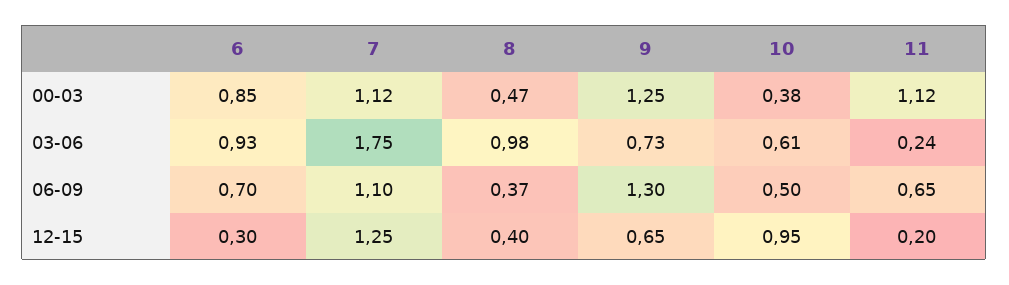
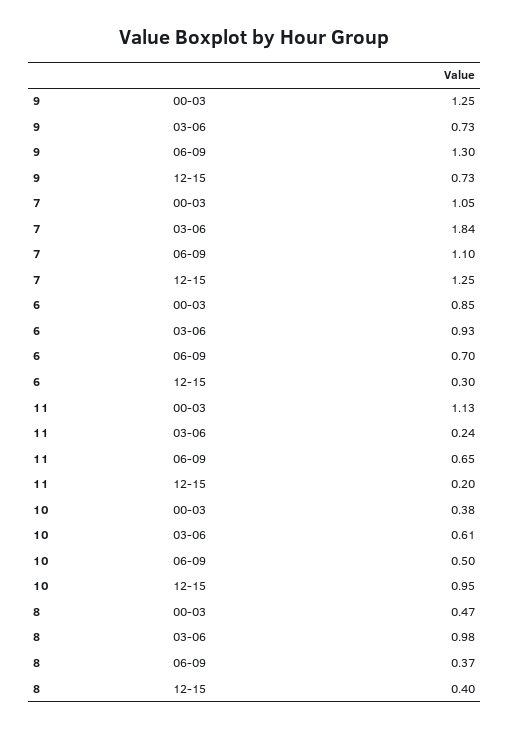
  {
    "6": {
      "00-03": 0.85,
      "03-06": 0.93,
      "06-09": 0.7,
      "12-15": 0.3
    },
    "7": {
-     "00-03": 1.12,
+     "00-03": 1.05,
-     "03-06": 1.75,
+     "03-06": 1.84,
      "06-09": 1.1,
      "12-15": 1.25
    },
    "8": {
      "00-03": 0.47,
      "03-06": 0.98,
      "06-09": 0.37,
      "12-15": 0.4
    },
    "9": {
      "00-03": 1.25,
      "03-06": 0.73,
      "06-09": 1.3,
-     "12-15": 0.65
+     "12-15": 0.73
    },
    "10": {
      "00-03": 0.38,
      "03-06": 0.61,
      "06-09": 0.5,
      "12-15": 0.95
    },
    "11": {
-     "00-03": 1.12,
+     "00-03": 1.13,
      "03-06": 0.24,
      "06-09": 0.65,
      "12-15": 0.2
    }
  }

